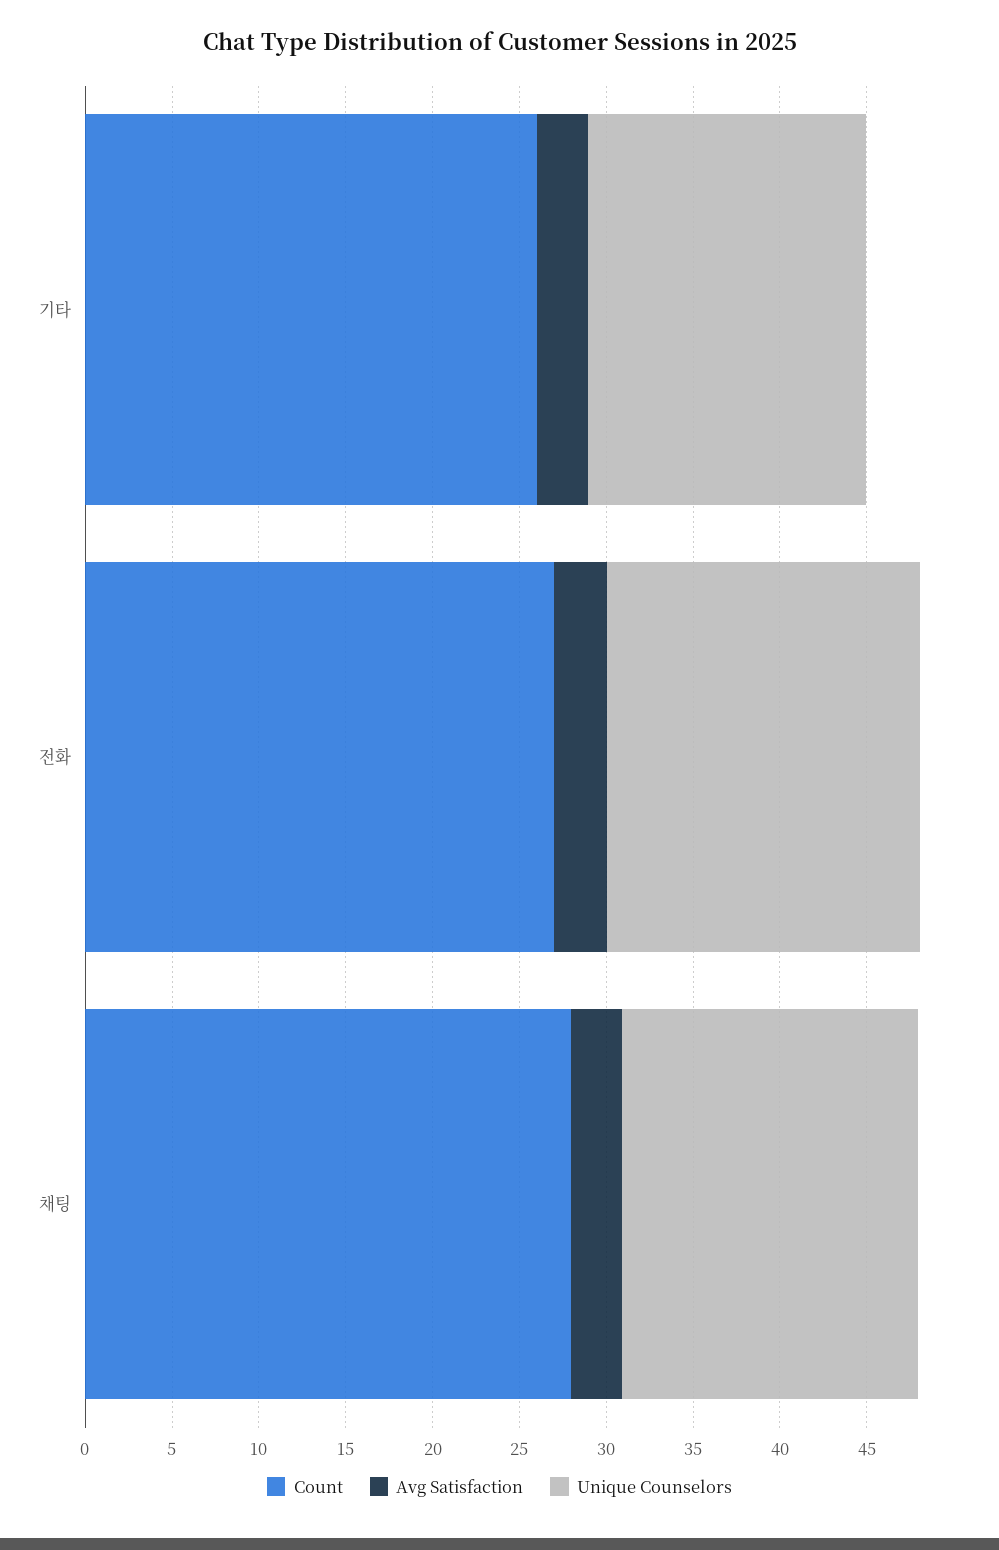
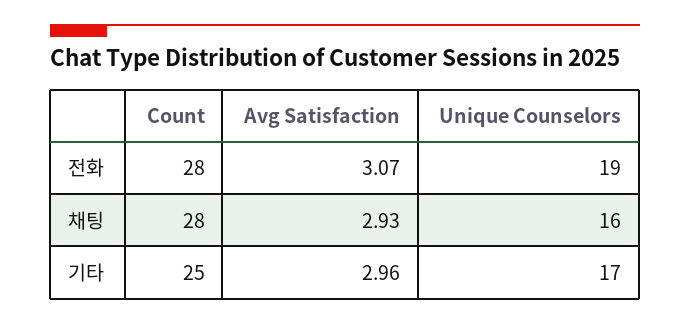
  {
    "Count": {
-     "기타": 26,
+     "기타": 25,
-     "전화": 27,
+     "전화": 28,
      "채팅": 28
    },
    "Avg Satisfaction": {
      "기타": 2.96,
      "전화": 3.07,
      "채팅": 2.93
    },
    "Unique Counselors": {
-     "기타": 16,
+     "기타": 17,
-     "전화": 18,
+     "전화": 19,
-     "채팅": 17
+     "채팅": 16
    }
  }

